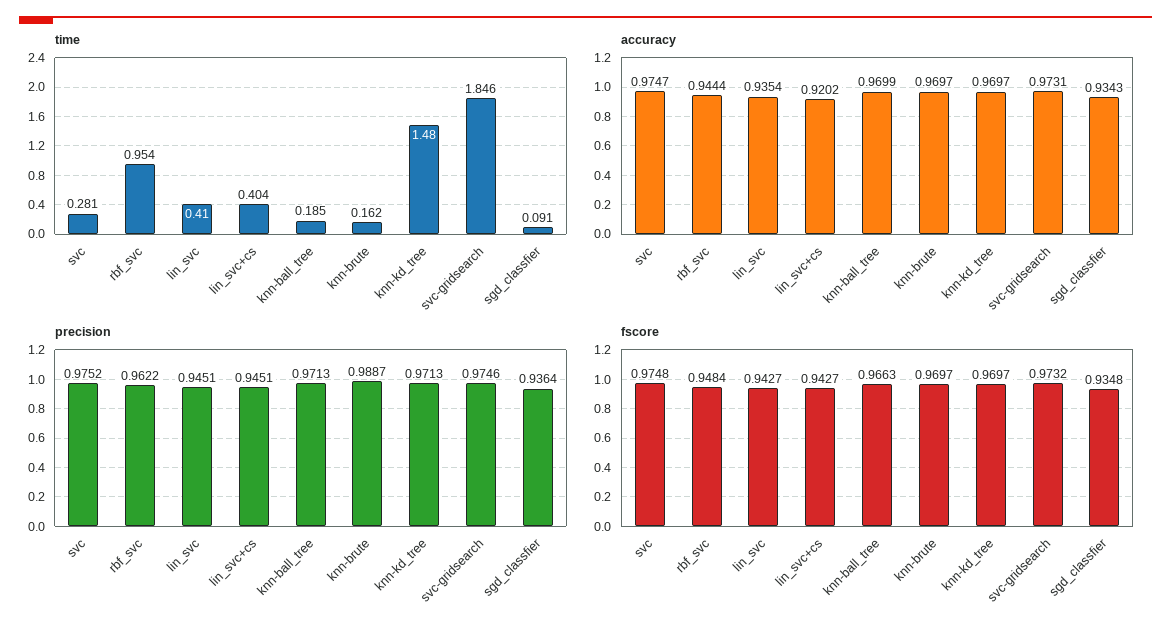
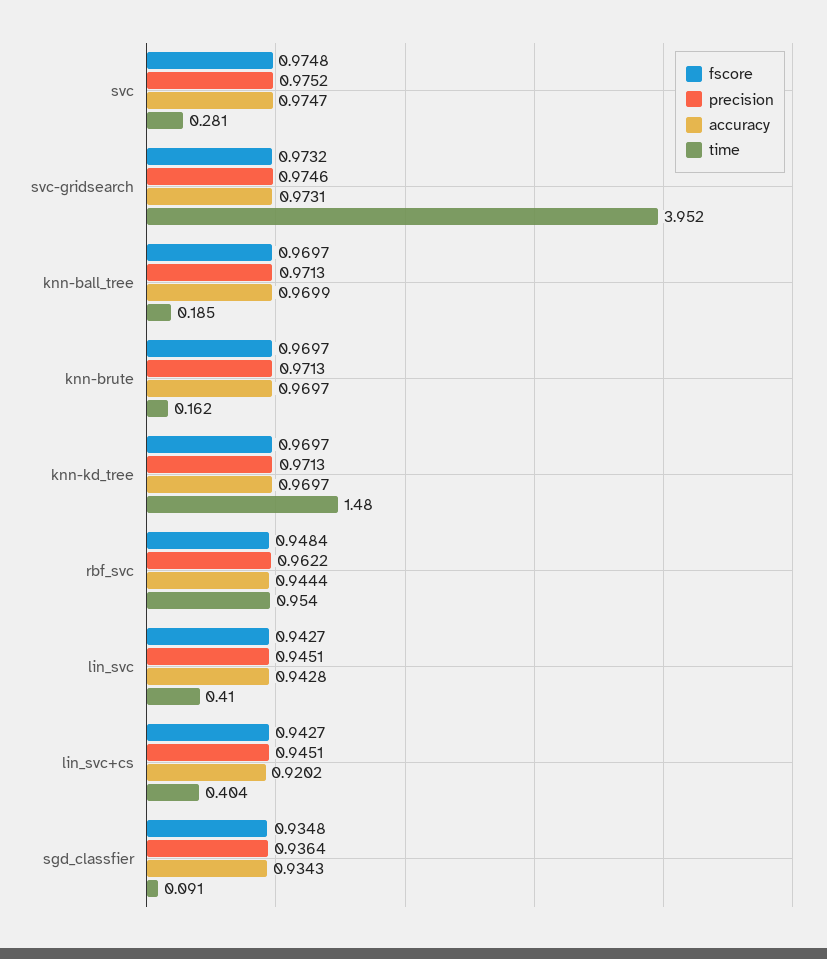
  {
    "time": {
      "svc": 0.281,
      "rbf_svc": 0.954,
      "lin_svc": 0.41,
      "lin_svc+cs": 0.404,
      "knn-ball_tree": 0.185,
      "knn-brute": 0.162,
      "knn-kd_tree": 1.48,
-     "svc-gridsearch": 1.846,
+     "svc-gridsearch": 3.952,
      "sgd_classfier": 0.091
    },
    "accuracy": {
      "svc": 0.9747,
      "rbf_svc": 0.9444,
-     "lin_svc": 0.9354,
+     "lin_svc": 0.9428,
      "lin_svc+cs": 0.9202,
      "knn-ball_tree": 0.9699,
      "knn-brute": 0.9697,
      "knn-kd_tree": 0.9697,
      "svc-gridsearch": 0.9731,
      "sgd_classfier": 0.9343
    },
    "precision": {
      "svc": 0.9752,
      "rbf_svc": 0.9622,
      "lin_svc": 0.9451,
      "lin_svc+cs": 0.9451,
      "knn-ball_tree": 0.9713,
-     "knn-brute": 0.9887,
+     "knn-brute": 0.9713,
      "knn-kd_tree": 0.9713,
      "svc-gridsearch": 0.9746,
      "sgd_classfier": 0.9364
    },
    "fscore": {
      "svc": 0.9748,
      "rbf_svc": 0.9484,
      "lin_svc": 0.9427,
      "lin_svc+cs": 0.9427,
-     "knn-ball_tree": 0.9663,
+     "knn-ball_tree": 0.9697,
      "knn-brute": 0.9697,
      "knn-kd_tree": 0.9697,
      "svc-gridsearch": 0.9732,
      "sgd_classfier": 0.9348
    }
  }

